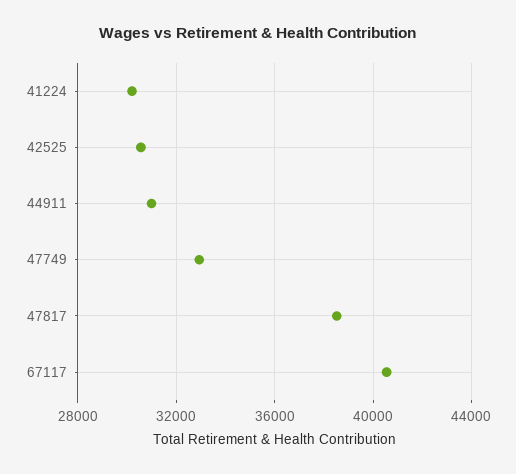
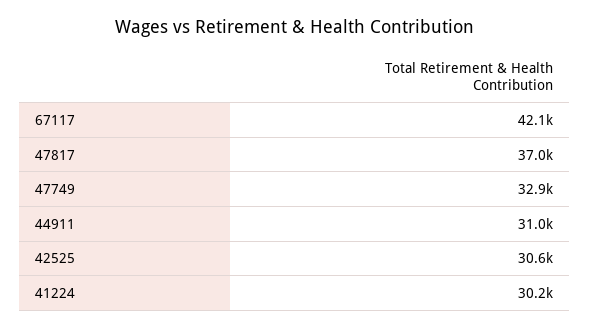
  {
    "41224": 30200,
    "42525": 30600,
    "44911": 31000,
    "47749": 32900,
-   "47817": 38500,
+   "47817": 37000,
-   "67117": 40500
+   "67117": 42100
  }

